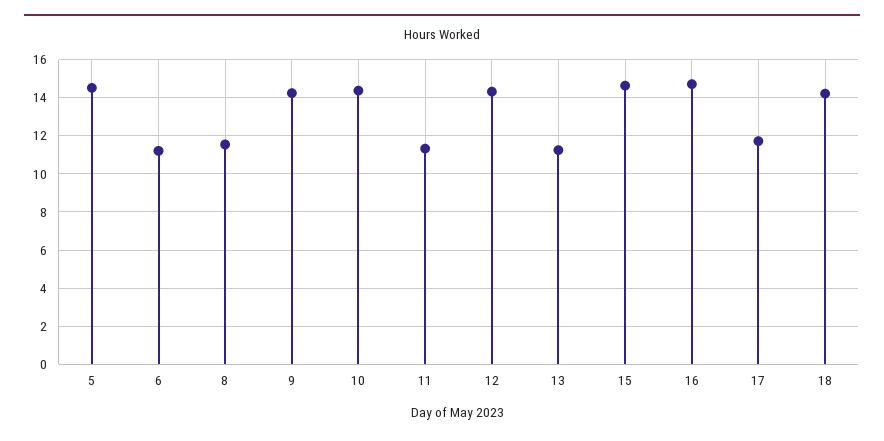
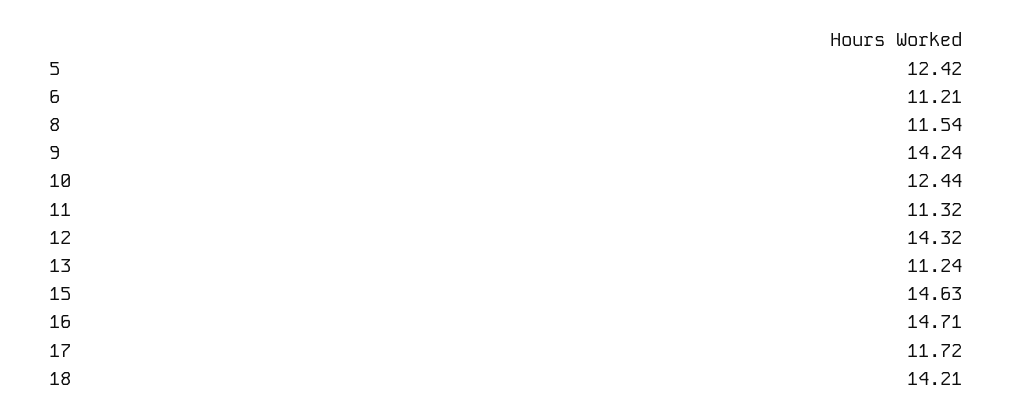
  {
-   "5": 14.5,
+   "5": 12.42,
    "6": 11.21,
    "8": 11.54,
    "9": 14.24,
-   "10": 14.5,
+   "10": 12.44,
    "11": 11.32,
    "12": 14.32,
    "13": 11.24,
    "15": 14.63,
    "16": 14.71,
    "17": 11.72,
    "18": 14.21
  }

